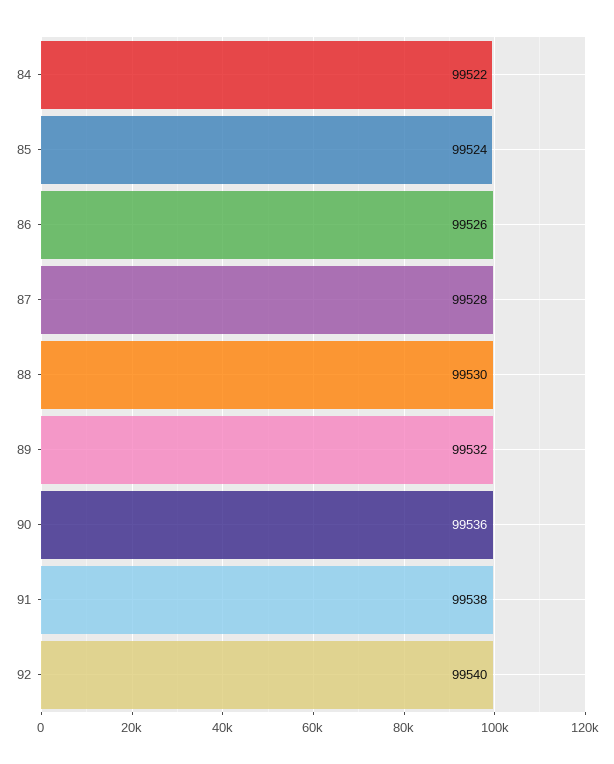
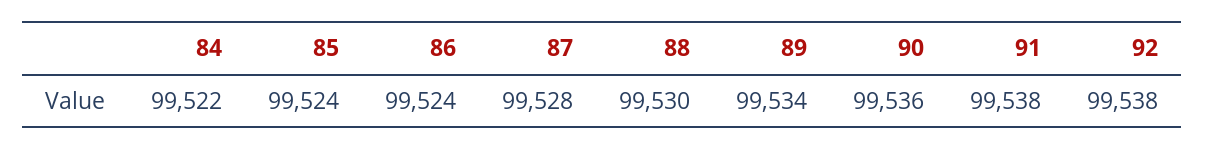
  {
    "84": 99522,
    "85": 99524,
-   "86": 99526,
+   "86": 99524,
    "87": 99528,
    "88": 99530,
-   "89": 99532,
+   "89": 99534,
    "90": 99536,
    "91": 99538,
-   "92": 99540
+   "92": 99538
  }

